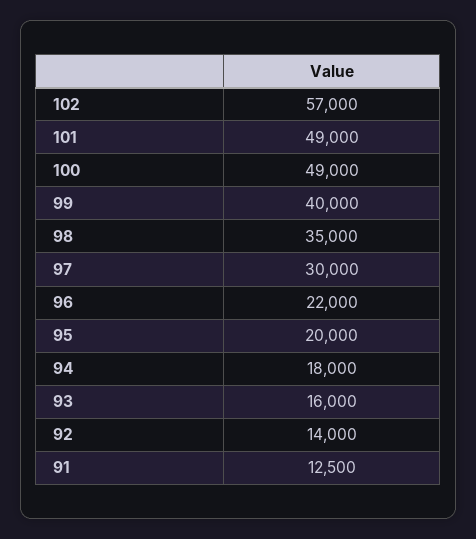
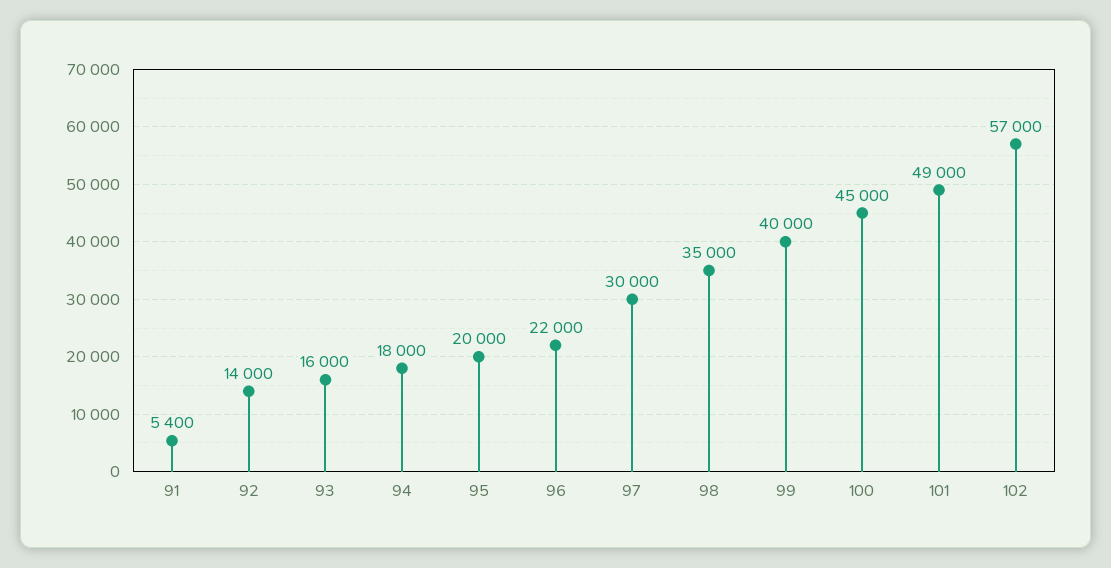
  {
    "102": 57000,
    "101": 49000,
-   "100": 49000,
+   "100": 45000,
    "99": 40000,
    "98": 35000,
    "97": 30000,
    "96": 22000,
    "95": 20000,
    "94": 18000,
    "93": 16000,
    "92": 14000,
-   "91": 12500
+   "91": 5400
  }

